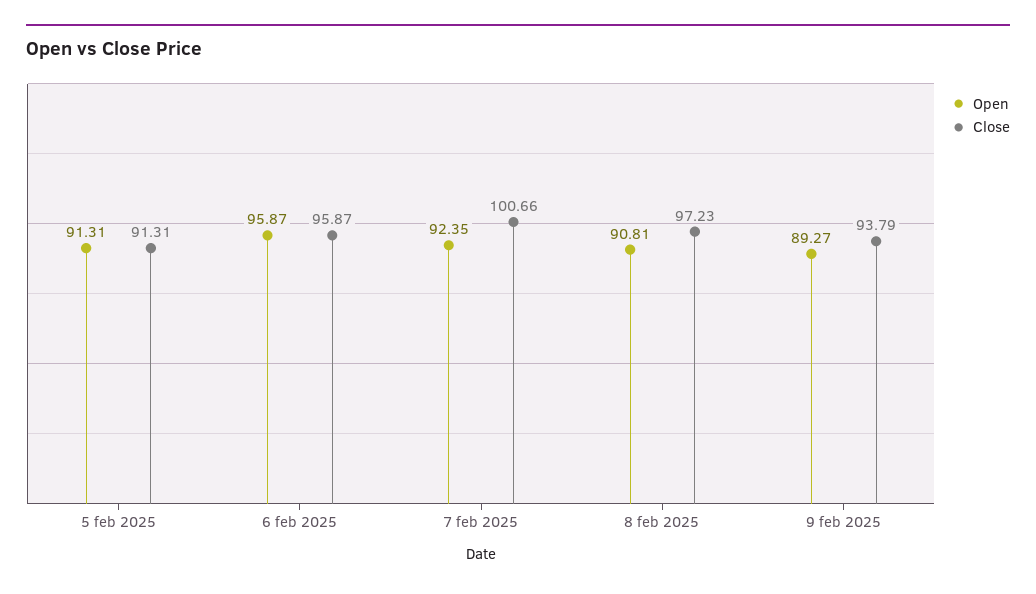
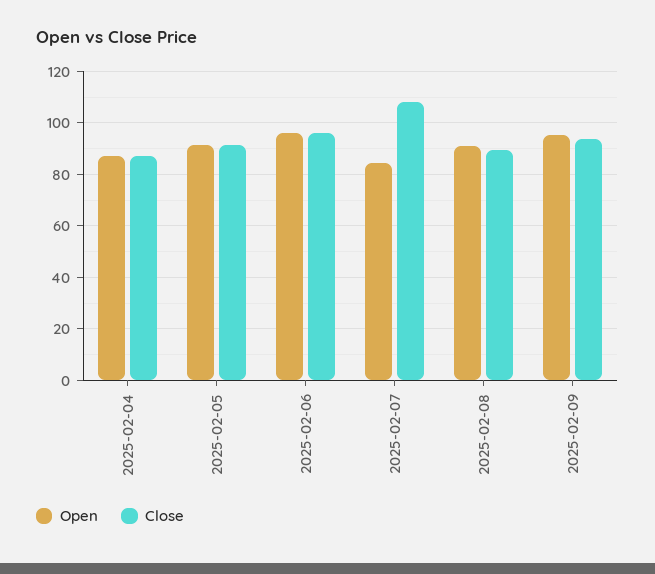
  {
    "Open": {
      "5 feb 2025": 91.31,
      "6 feb 2025": 95.87,
-     "7 feb 2025": 92.35,
+     "7 feb 2025": 85,
      "8 feb 2025": 90.81,
-     "9 feb 2025": 89.27
+     "9 feb 2025": 95,
+     "2025-02-04": 87.5
    },
    "Close": {
      "5 feb 2025": 91.31,
      "6 feb 2025": 95.87,
-     "7 feb 2025": 100.66,
+     "7 feb 2025": 107.5,
-     "8 feb 2025": 97.23,
+     "8 feb 2025": 90,
-     "9 feb 2025": 93.79
+     "9 feb 2025": 93.79,
+     "2025-02-04": 87.5
    }
  }

